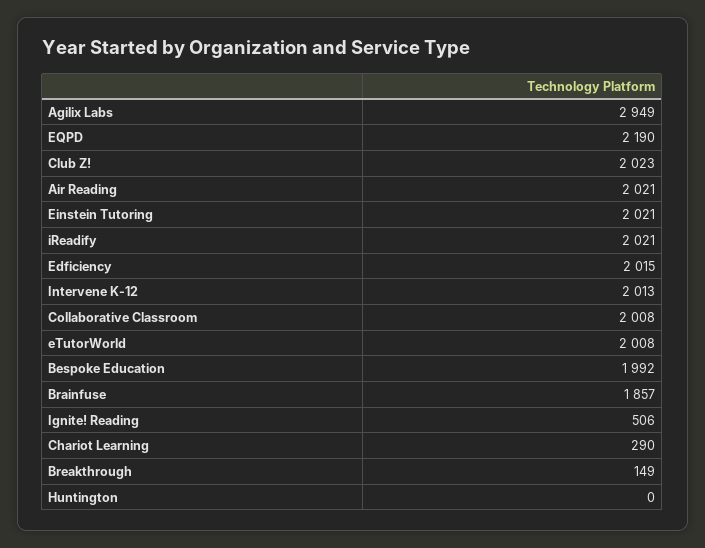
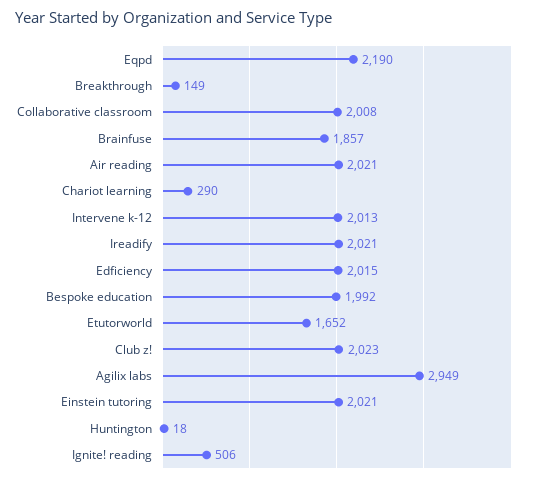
  {
    "Agilix Labs": 2949,
    "EQPD": 2190,
    "Club Z!": 2023,
    "Air Reading": 2021,
    "Einstein Tutoring": 2021,
    "iReadify": 2021,
    "Edficiency": 2015,
    "Intervene K-12": 2013,
    "Collaborative Classroom": 2008,
-   "eTutorWorld": 2008,
+   "eTutorWorld": 1652,
    "Bespoke Education": 1992,
    "Brainfuse": 1857,
    "Ignite! Reading": 506,
    "Chariot Learning": 290,
    "Breakthrough": 149,
-   "Huntington": 0
+   "Huntington": 18
  }

